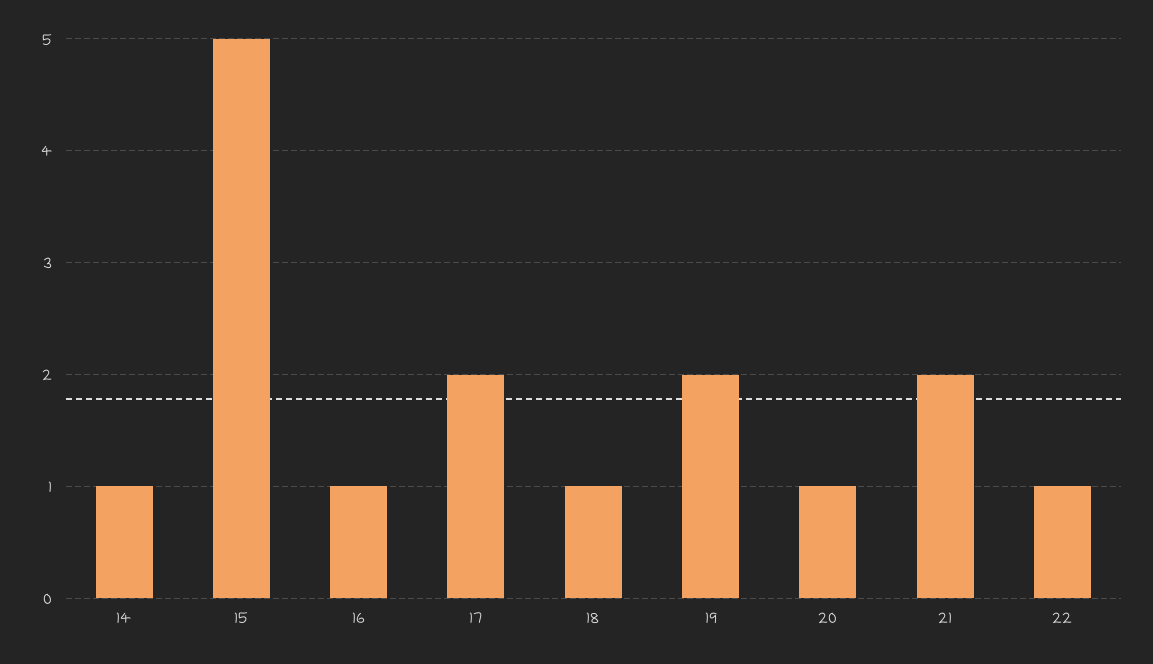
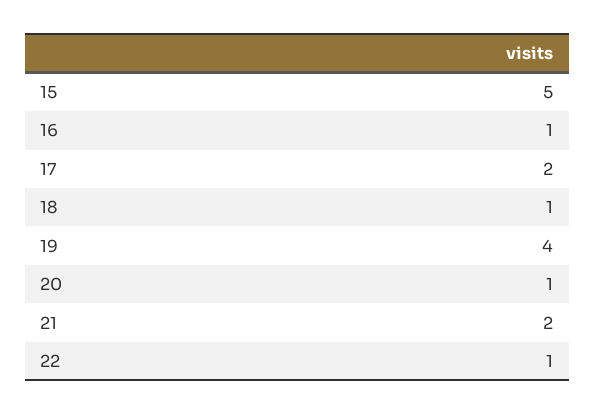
  {
-   "14": 1,
    "15": 5,
    "16": 1,
    "17": 2,
    "18": 1,
-   "19": 2,
+   "19": 4,
    "20": 1,
    "21": 2,
    "22": 1
  }

